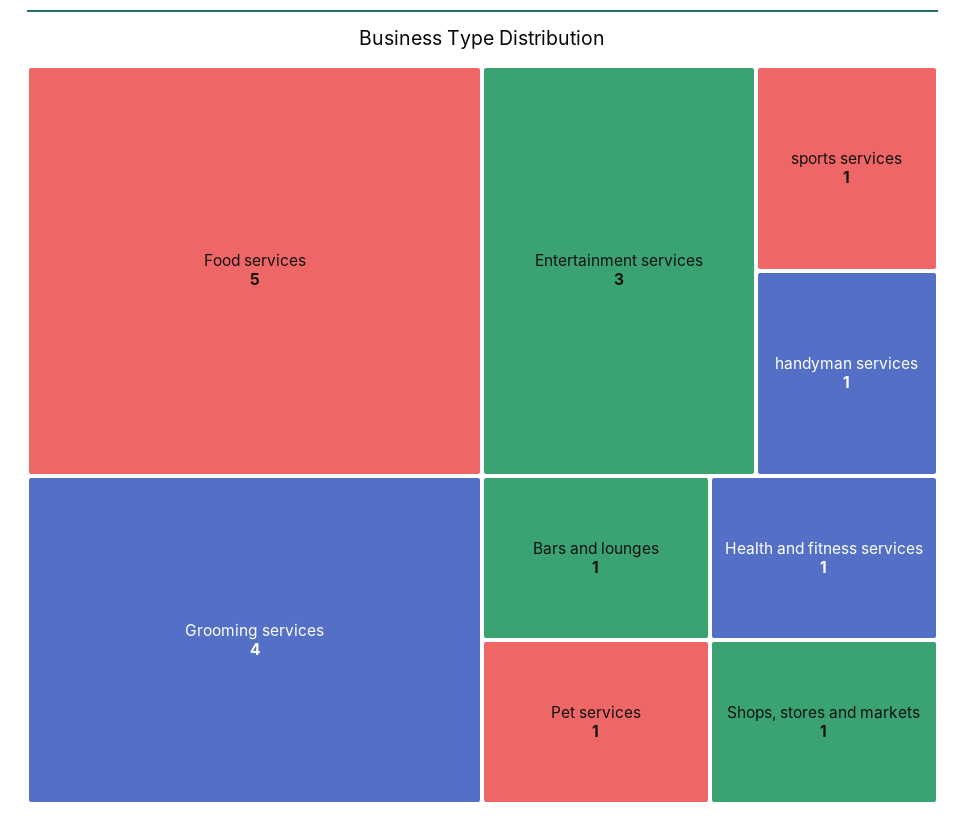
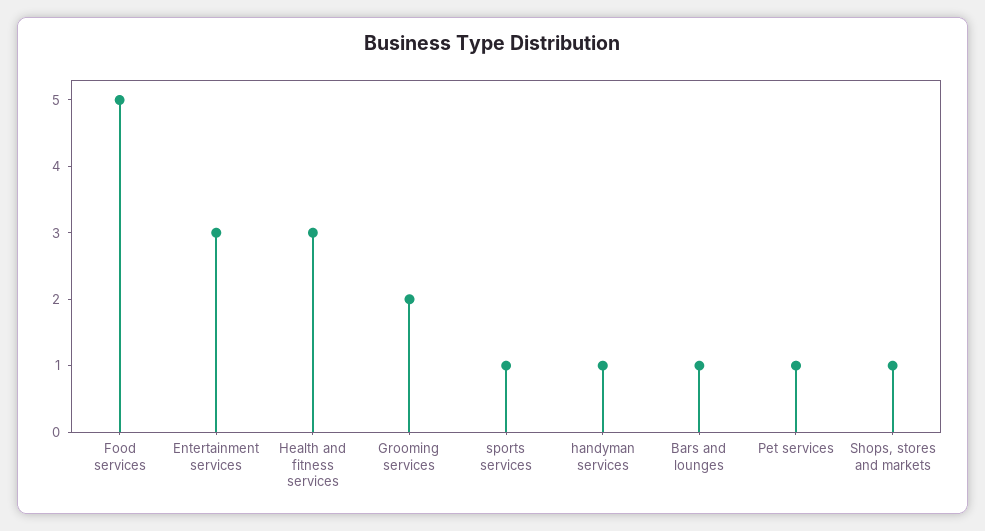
  {
    "Food services": 5,
-   "Grooming services": 4,
+   "Grooming services": 2,
    "Entertainment services": 3,
    "sports services": 1,
    "handyman services": 1,
    "Bars and lounges": 1,
    "Pet services": 1,
-   "Health and fitness services": 1,
+   "Health and fitness services": 3,
    "Shops, stores and markets": 1
  }

